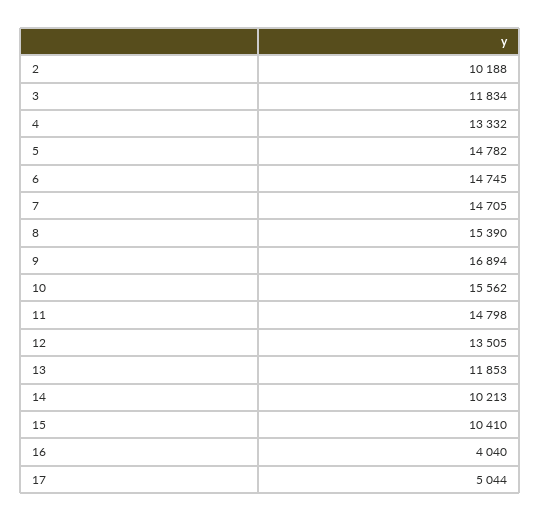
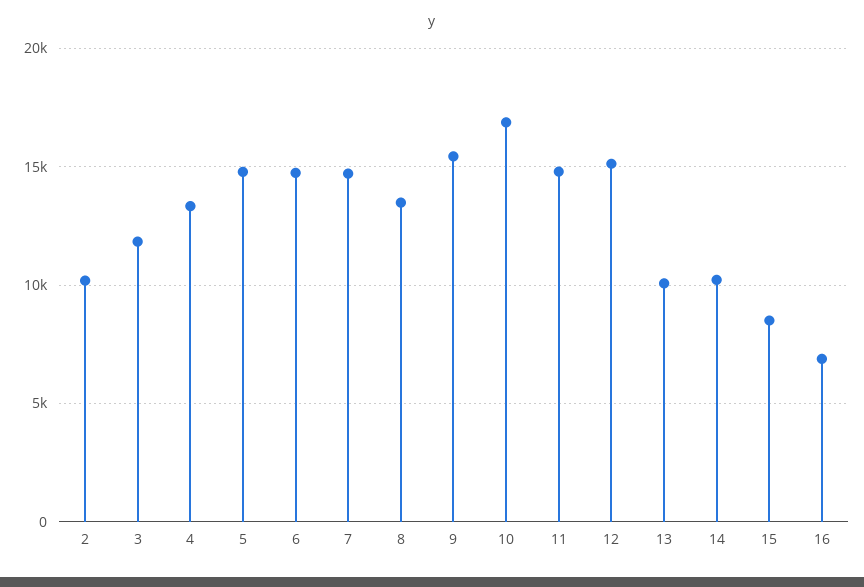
  {
    "2": 10188,
    "3": 11834,
    "4": 13332,
    "5": 14782,
    "6": 14745,
    "7": 14705,
-   "8": 15390,
+   "8": 13500,
-   "9": 16894,
+   "9": 15500,
-   "10": 15562,
+   "10": 17000,
    "11": 14798,
-   "12": 13505,
+   "12": 15000,
-   "13": 11853,
+   "13": 10000,
    "14": 10213,
-   "15": 10410,
+   "15": 8500,
-   "16": 4040,
+   "16": 7000
-   "17": 5044
  }

